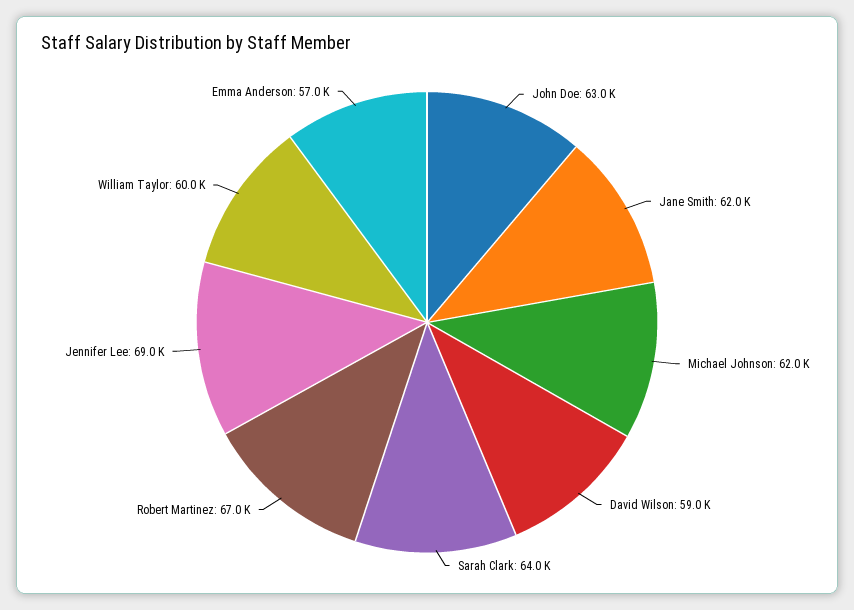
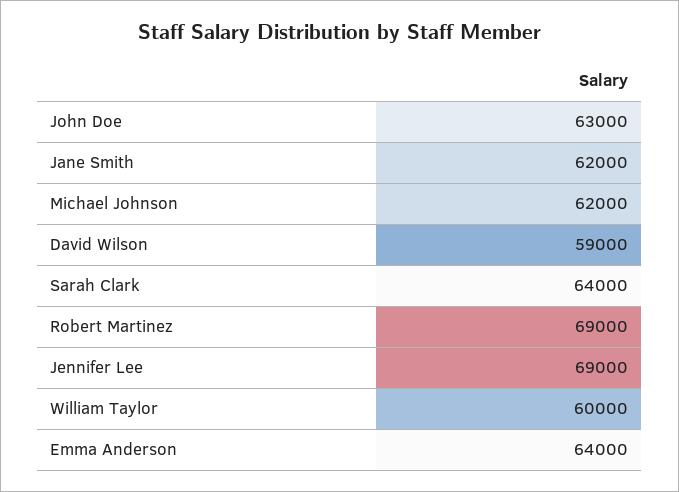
  {
    "John Doe": 63000,
    "Jane Smith": 62000,
    "Michael Johnson": 62000,
    "David Wilson": 59000,
    "Sarah Clark": 64000,
-   "Robert Martinez": 67000,
+   "Robert Martinez": 69000,
    "Jennifer Lee": 69000,
    "William Taylor": 60000,
-   "Emma Anderson": 57000
+   "Emma Anderson": 64000
  }

